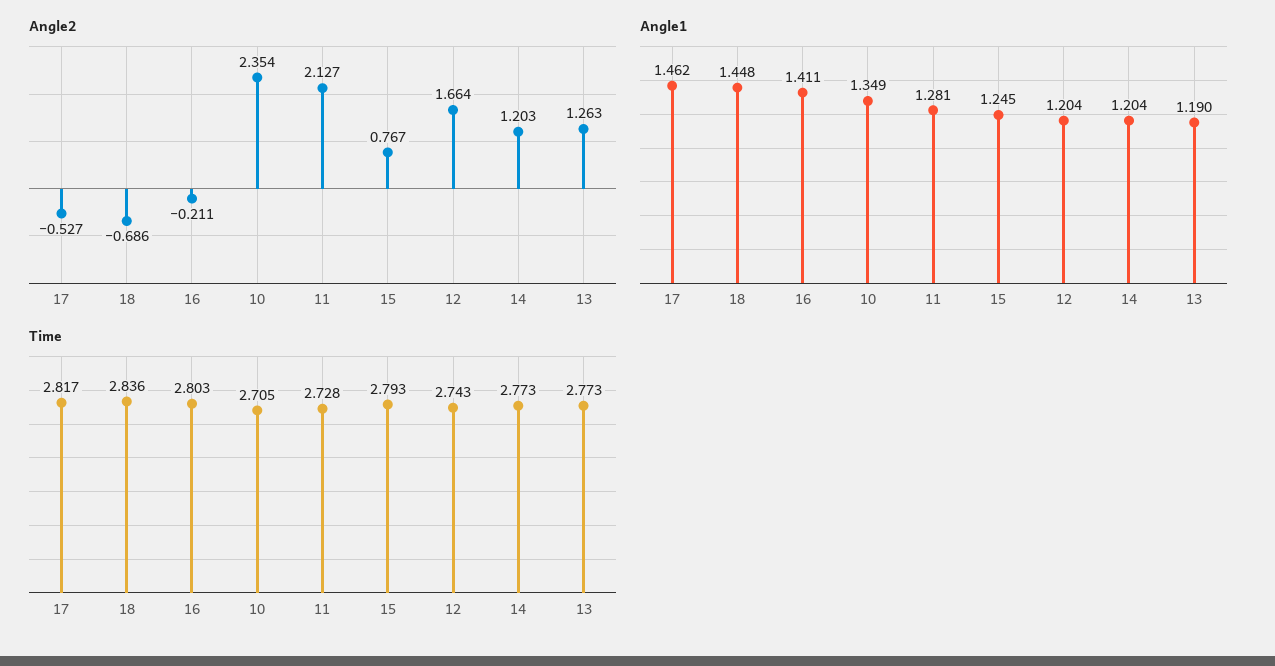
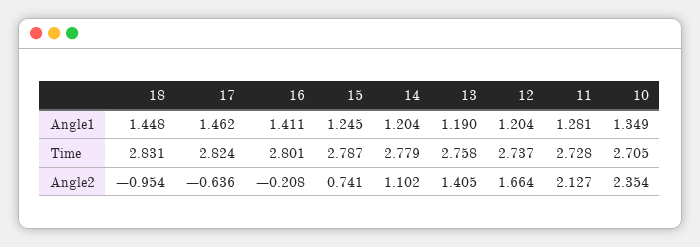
  {
    "Angle2": {
-     "17": -0.527,
+     "17": -0.636,
-     "18": -0.686,
+     "18": -0.954,
-     "16": -0.211,
+     "16": -0.208,
      "10": 2.354,
      "11": 2.127,
-     "15": 0.767,
+     "15": 0.741,
      "12": 1.664,
-     "14": 1.203,
+     "14": 1.102,
-     "13": 1.263
+     "13": 1.405
    },
    "Angle1": {
      "17": 1.462,
      "18": 1.448,
      "16": 1.411,
      "10": 1.349,
      "11": 1.281,
      "15": 1.245,
      "12": 1.204,
      "14": 1.204,
      "13": 1.19
    },
    "Time": {
-     "17": 2.817,
+     "17": 2.824,
-     "18": 2.836,
+     "18": 2.831,
-     "16": 2.803,
+     "16": 2.801,
      "10": 2.705,
      "11": 2.728,
-     "15": 2.793,
+     "15": 2.787,
-     "12": 2.743,
+     "12": 2.737,
-     "14": 2.773,
+     "14": 2.779,
-     "13": 2.773
+     "13": 2.758
    }
  }

